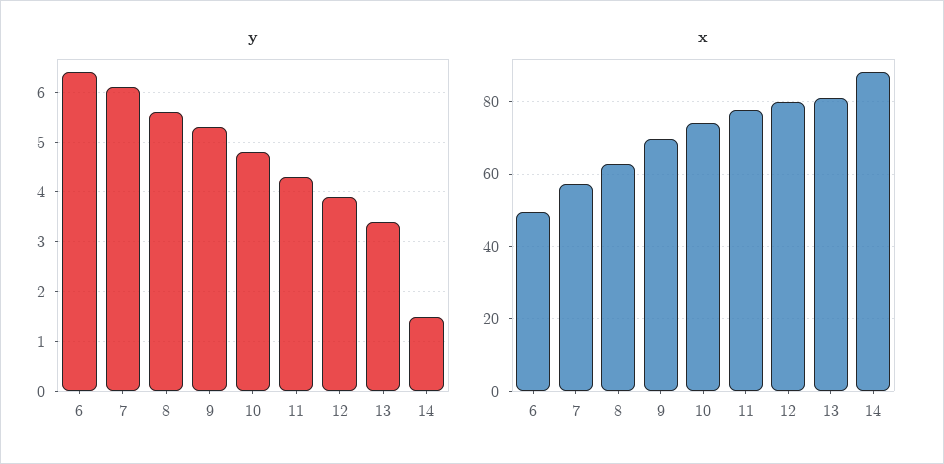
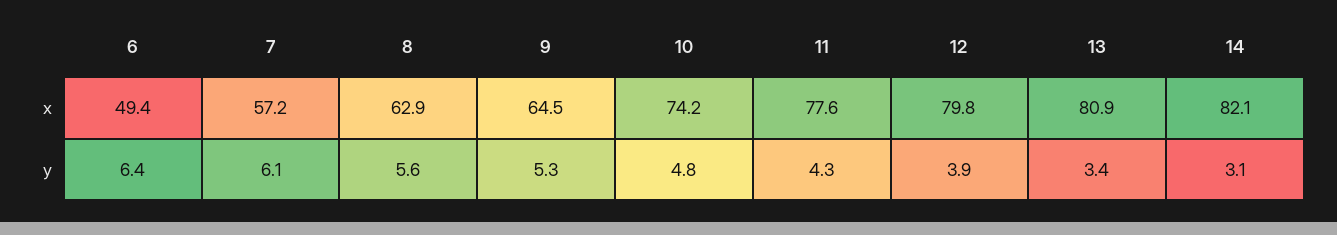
  {
    "y": {
      "6": 6.4,
      "7": 6.1,
      "8": 5.6,
      "9": 5.3,
      "10": 4.8,
      "11": 4.3,
      "12": 3.9,
      "13": 3.4,
-     "14": 1.5
+     "14": 3.1
    },
    "x": {
      "6": 49.4,
      "7": 57.2,
      "8": 62.9,
-     "9": 70,
+     "9": 64.5,
      "10": 74.2,
      "11": 77.6,
      "12": 79.8,
      "13": 80.9,
-     "14": 88
+     "14": 82.1
    }
  }

